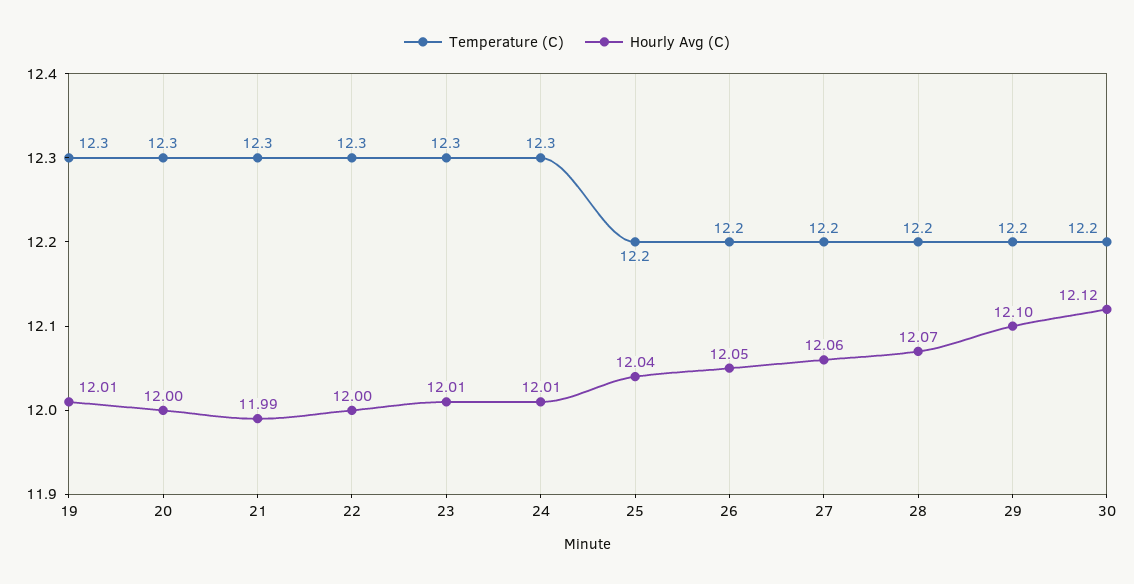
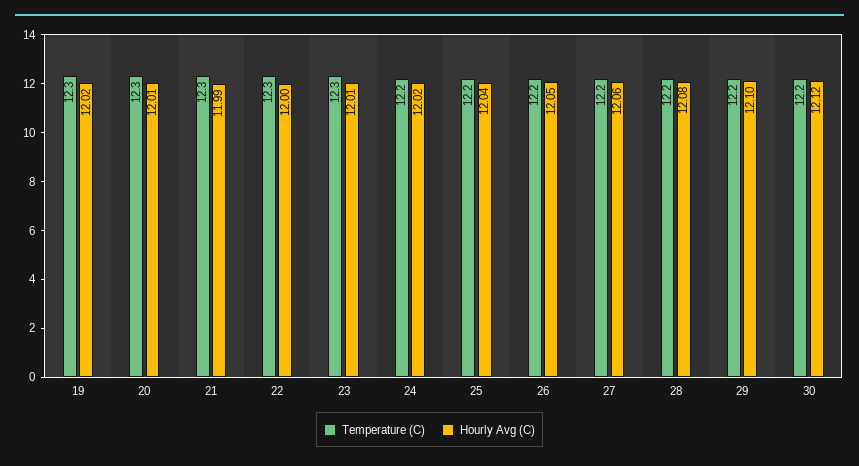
  {
    "Temperature (C)": {
      "19": 12.3,
      "20": 12.3,
      "21": 12.3,
      "22": 12.3,
      "23": 12.3,
-     "24": 12.3,
+     "24": 12.2,
      "25": 12.2,
      "26": 12.2,
      "27": 12.2,
      "28": 12.2,
      "29": 12.2,
      "30": 12.2
    },
    "Hourly Avg (C)": {
-     "19": 12.01,
+     "19": 12.02,
-     "20": 12,
+     "20": 12.01,
      "21": 11.99,
      "22": 12,
      "23": 12.01,
-     "24": 12.01,
+     "24": 12.02,
      "25": 12.04,
      "26": 12.05,
      "27": 12.06,
-     "28": 12.07,
+     "28": 12.08,
      "29": 12.1,
      "30": 12.12
    }
  }

